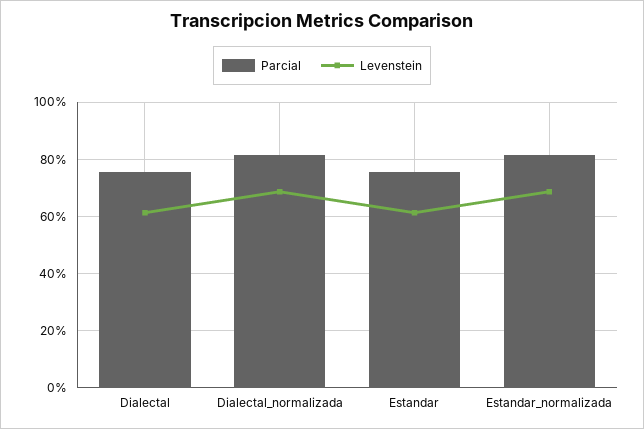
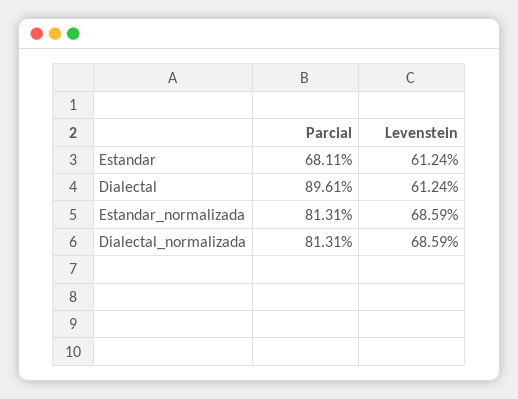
  {
    "Parcial": {
-     "Dialectal": 75,
+     "Dialectal": 89.61,
      "Dialectal_normalizada": 81.31,
-     "Estandar": 75,
+     "Estandar": 68.11,
      "Estandar_normalizada": 81.31
    },
    "Levenstein": {
      "Dialectal": 61.24,
      "Dialectal_normalizada": 68.59,
      "Estandar": 61.24,
      "Estandar_normalizada": 68.59
    }
  }

